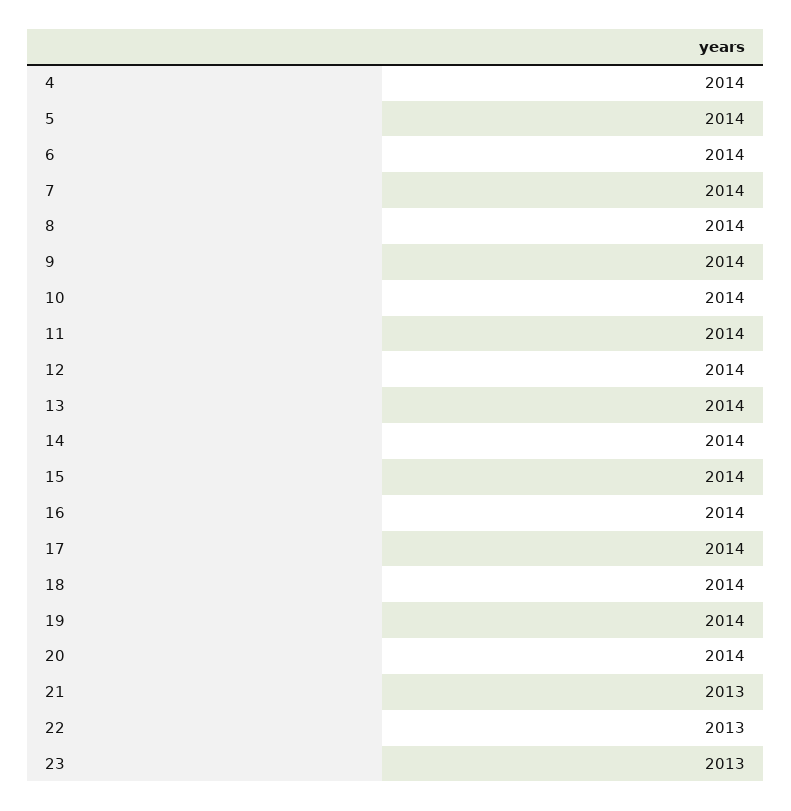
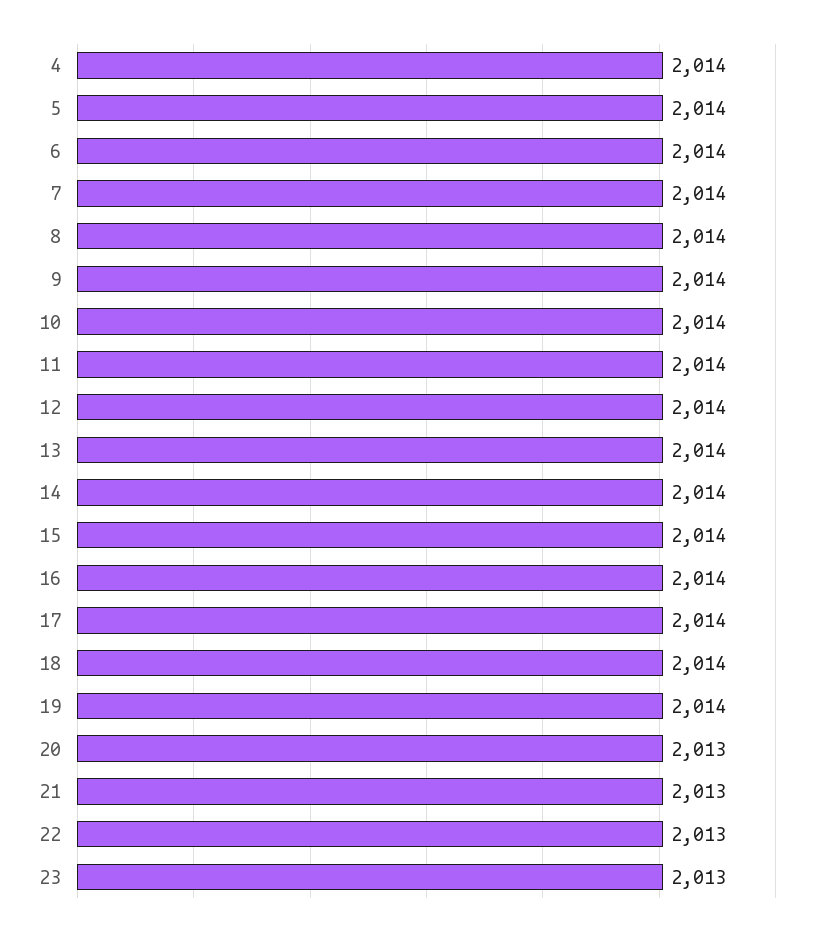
  {
    "4": 2014,
    "5": 2014,
    "6": 2014,
    "7": 2014,
    "8": 2014,
    "9": 2014,
    "10": 2014,
    "11": 2014,
    "12": 2014,
    "13": 2014,
    "14": 2014,
    "15": 2014,
    "16": 2014,
    "17": 2014,
    "18": 2014,
    "19": 2014,
-   "20": 2014,
+   "20": 2013,
    "21": 2013,
    "22": 2013,
    "23": 2013
  }

